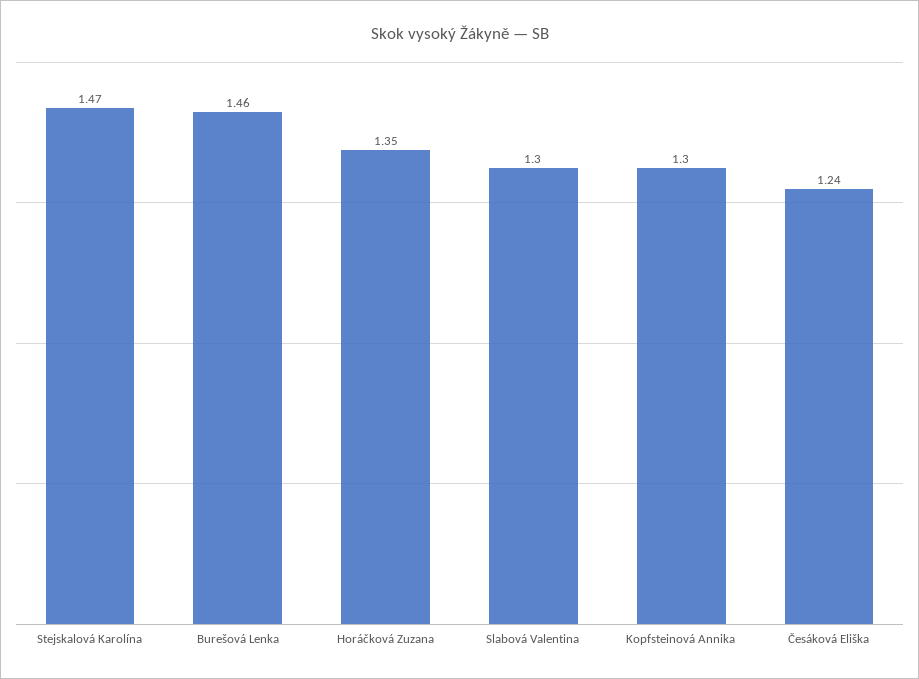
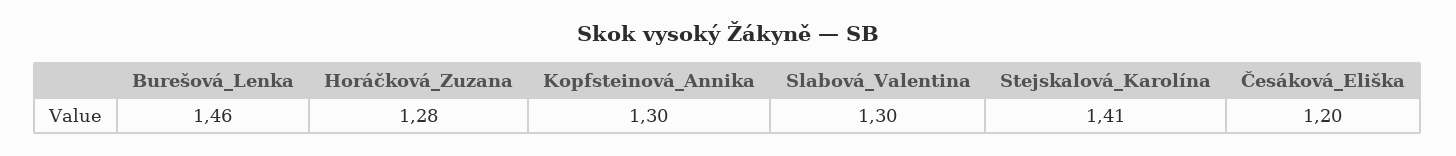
  {
-   "Stejskalová Karolína": 1.47,
+   "Stejskalová Karolína": 1.41,
    "Burešová Lenka": 1.46,
-   "Horáčková Zuzana": 1.35,
+   "Horáčková Zuzana": 1.28,
    "Slabová Valentina": 1.3,
    "Kopfsteinová Annika": 1.3,
-   "Česáková Eliška": 1.24
+   "Česáková Eliška": 1.2
  }

